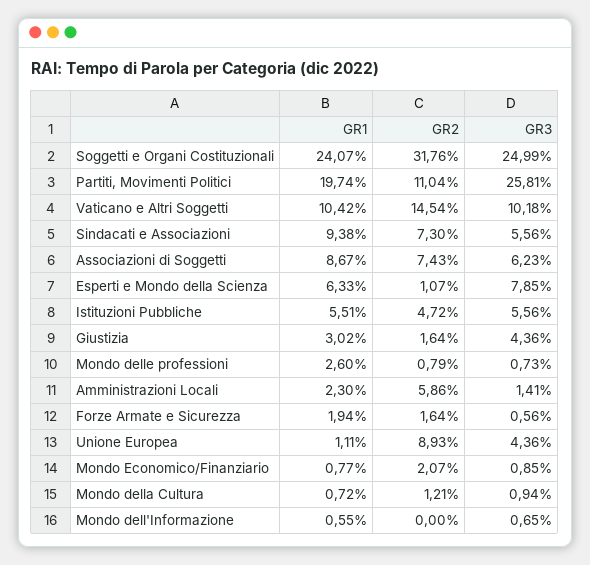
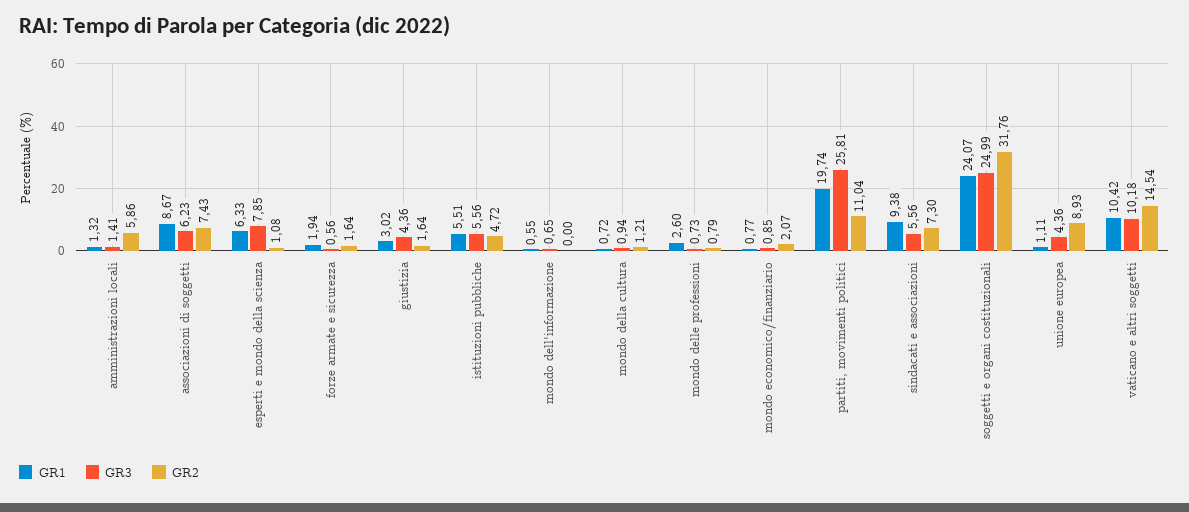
  {
    "GR1": {
      "Soggetti e Organi Costituzionali": 24.07,
      "Partiti, Movimenti Politici": 19.74,
      "Vaticano e Altri Soggetti": 10.42,
      "Sindacati e Associazioni": 9.38,
      "Associazioni di Soggetti": 8.67,
      "Esperti e Mondo della Scienza": 6.33,
      "Istituzioni Pubbliche": 5.51,
      "Giustizia": 3.02,
      "Mondo delle professioni": 2.6,
-     "Amministrazioni Locali": 2.3,
+     "Amministrazioni Locali": 1.32,
      "Forze Armate e Sicurezza": 1.94,
      "Unione Europea": 1.11,
      "Mondo Economico/Finanziario": 0.77,
      "Mondo della Cultura": 0.72,
      "Mondo dell'Informazione": 0.55
    },
    "GR2": {
      "Soggetti e Organi Costituzionali": 31.76,
      "Partiti, Movimenti Politici": 11.04,
      "Vaticano e Altri Soggetti": 14.54,
      "Sindacati e Associazioni": 7.3,
      "Associazioni di Soggetti": 7.43,
-     "Esperti e Mondo della Scienza": 1.07,
+     "Esperti e Mondo della Scienza": 1.08,
      "Istituzioni Pubbliche": 4.72,
      "Giustizia": 1.64,
      "Mondo delle professioni": 0.79,
      "Amministrazioni Locali": 5.86,
      "Forze Armate e Sicurezza": 1.64,
      "Unione Europea": 8.93,
      "Mondo Economico/Finanziario": 2.07,
      "Mondo della Cultura": 1.21,
      "Mondo dell'Informazione": 0
    },
    "GR3": {
      "Soggetti e Organi Costituzionali": 24.99,
      "Partiti, Movimenti Politici": 25.81,
      "Vaticano e Altri Soggetti": 10.18,
      "Sindacati e Associazioni": 5.56,
      "Associazioni di Soggetti": 6.23,
      "Esperti e Mondo della Scienza": 7.85,
      "Istituzioni Pubbliche": 5.56,
      "Giustizia": 4.36,
      "Mondo delle professioni": 0.73,
      "Amministrazioni Locali": 1.41,
      "Forze Armate e Sicurezza": 0.56,
      "Unione Europea": 4.36,
      "Mondo Economico/Finanziario": 0.85,
      "Mondo della Cultura": 0.94,
      "Mondo dell'Informazione": 0.65
    }
  }

